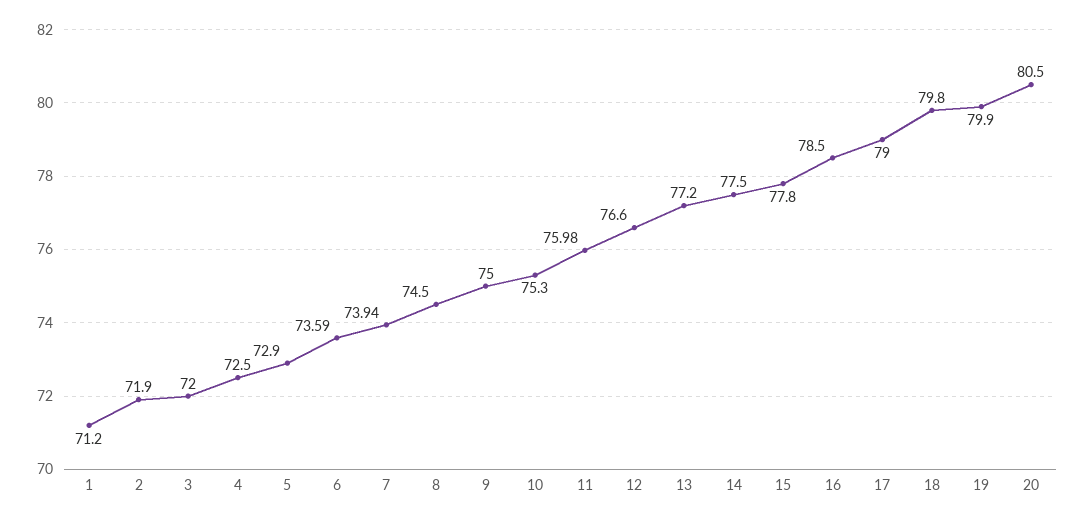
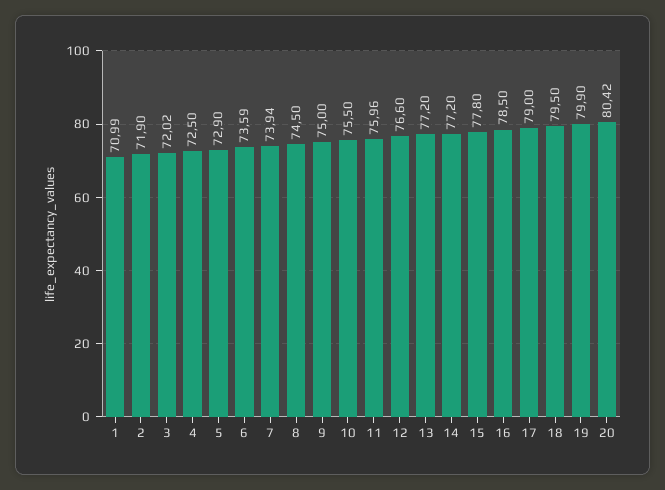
  {
-   "1": 71.2,
+   "1": 70.99,
    "2": 71.9,
-   "3": 72,
+   "3": 72.02,
    "4": 72.5,
    "5": 72.9,
    "6": 73.59,
    "7": 73.94,
    "8": 74.5,
    "9": 75,
-   "10": 75.3,
+   "10": 75.5,
-   "11": 75.98,
+   "11": 75.96,
    "12": 76.6,
    "13": 77.2,
-   "14": 77.5,
+   "14": 77.2,
    "15": 77.8,
    "16": 78.5,
    "17": 79,
-   "18": 79.8,
+   "18": 79.5,
    "19": 79.9,
-   "20": 80.5
+   "20": 80.42
  }

